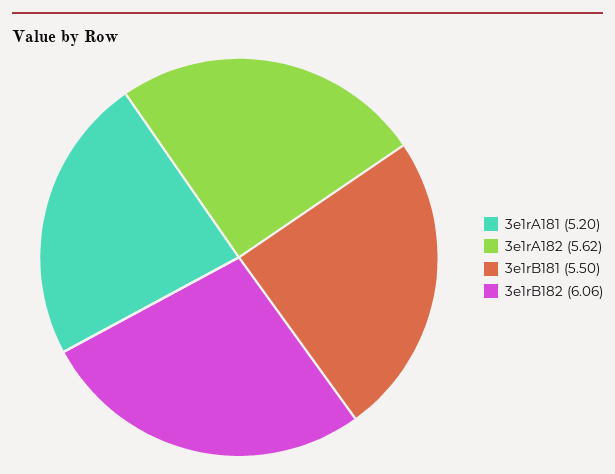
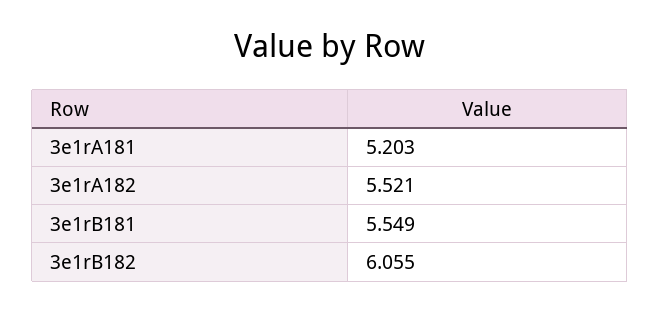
  {
    "3e1rA181": 5.203,
-   "3e1rA182": 5.62,
+   "3e1rA182": 5.521,
-   "3e1rB181": 5.5,
+   "3e1rB181": 5.549,
    "3e1rB182": 6.055
  }

